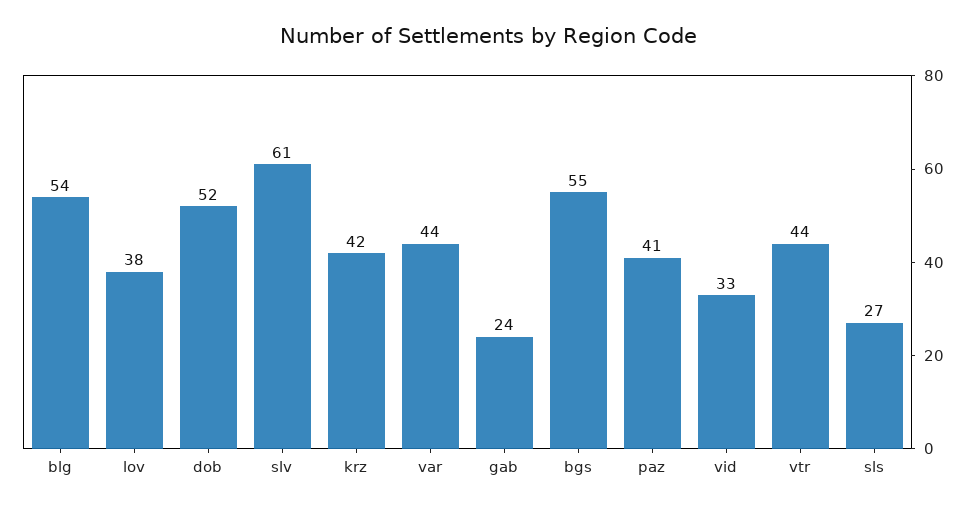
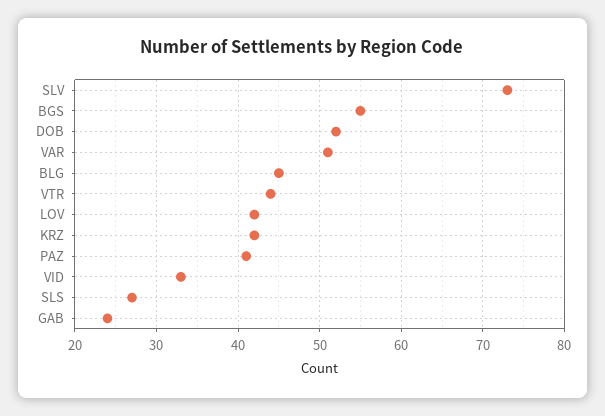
  {
-   "blg": 54,
+   "blg": 45,
-   "lov": 38,
+   "lov": 42,
    "dob": 52,
-   "slv": 61,
+   "slv": 73,
    "krz": 42,
-   "var": 44,
+   "var": 51,
    "gab": 24,
    "bgs": 55,
    "paz": 41,
    "vid": 33,
    "vtr": 44,
    "sls": 27
  }

